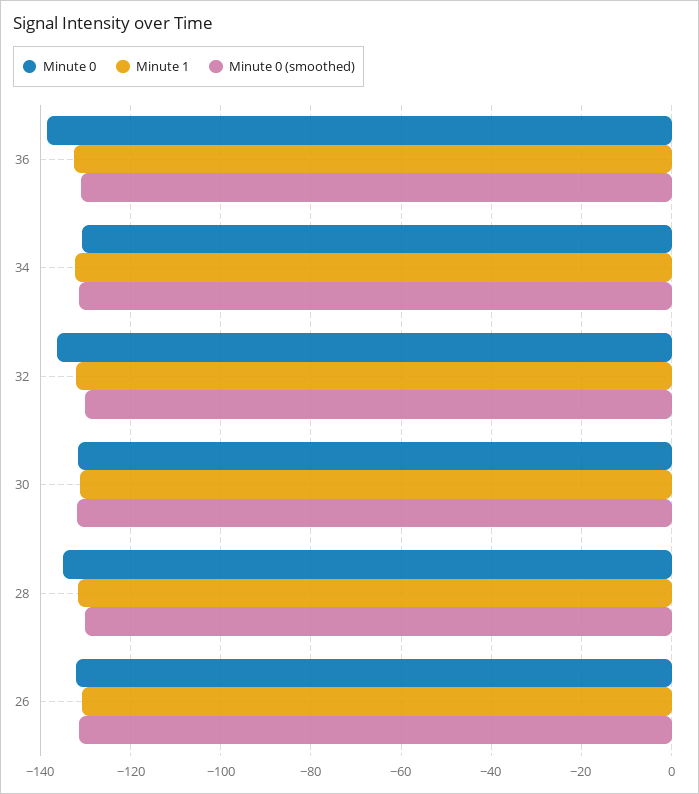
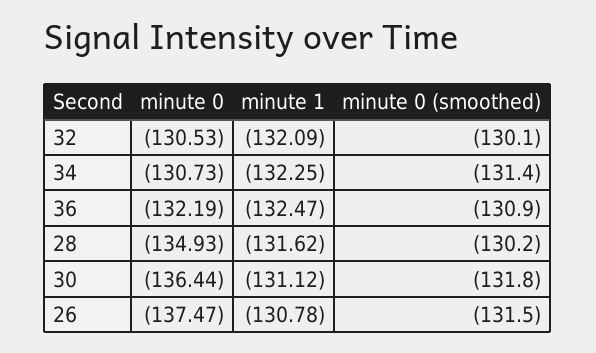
  {
    "Minute 0": {
-     "36": -138,
+     "36": -132.19,
      "34": -130.73,
-     "32": -136,
+     "32": -130.53,
-     "30": -132,
+     "30": -136.44,
      "28": -134.93,
-     "26": -132
+     "26": -137.47
    },
    "Minute 1": {
      "36": -132.47,
      "34": -132.25,
      "32": -132.09,
      "30": -131.12,
      "28": -131.62,
      "26": -130.78
    },
    "Minute 0 (smoothed)": {
      "36": -130.9,
      "34": -131.4,
      "32": -130.1,
      "30": -131.8,
      "28": -130.2,
      "26": -131.5
    }
  }

